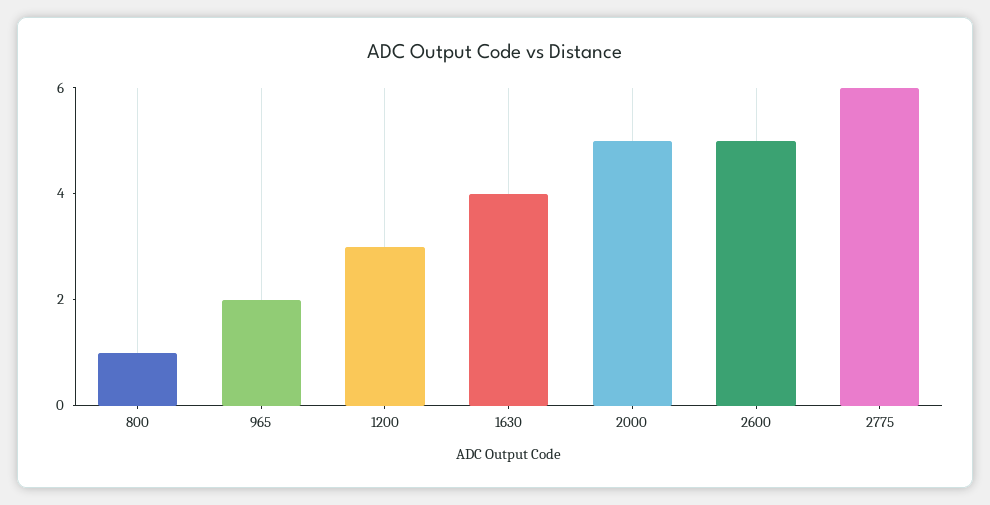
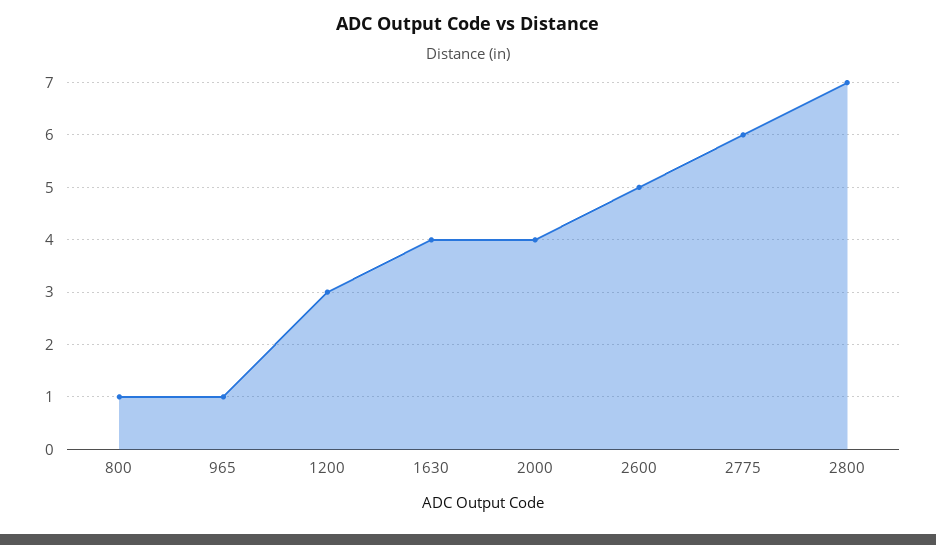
  {
    "800": 1,
-   "965": 2,
+   "965": 1,
    "1200": 3,
    "1630": 4,
-   "2000": 5,
+   "2000": 4,
    "2600": 5,
-   "2775": 6
+   "2775": 6,
+   "2800": 7
  }

